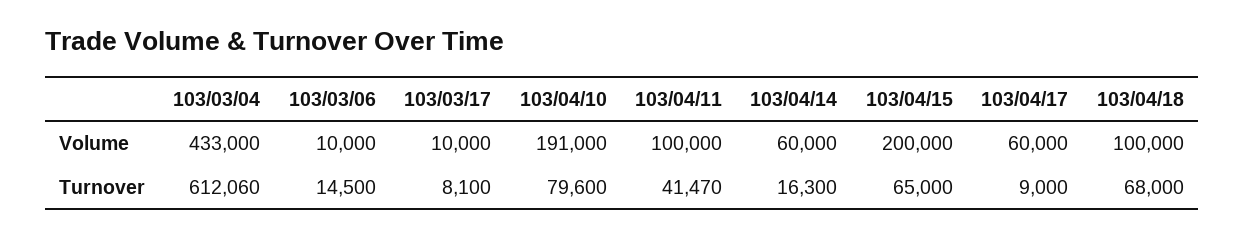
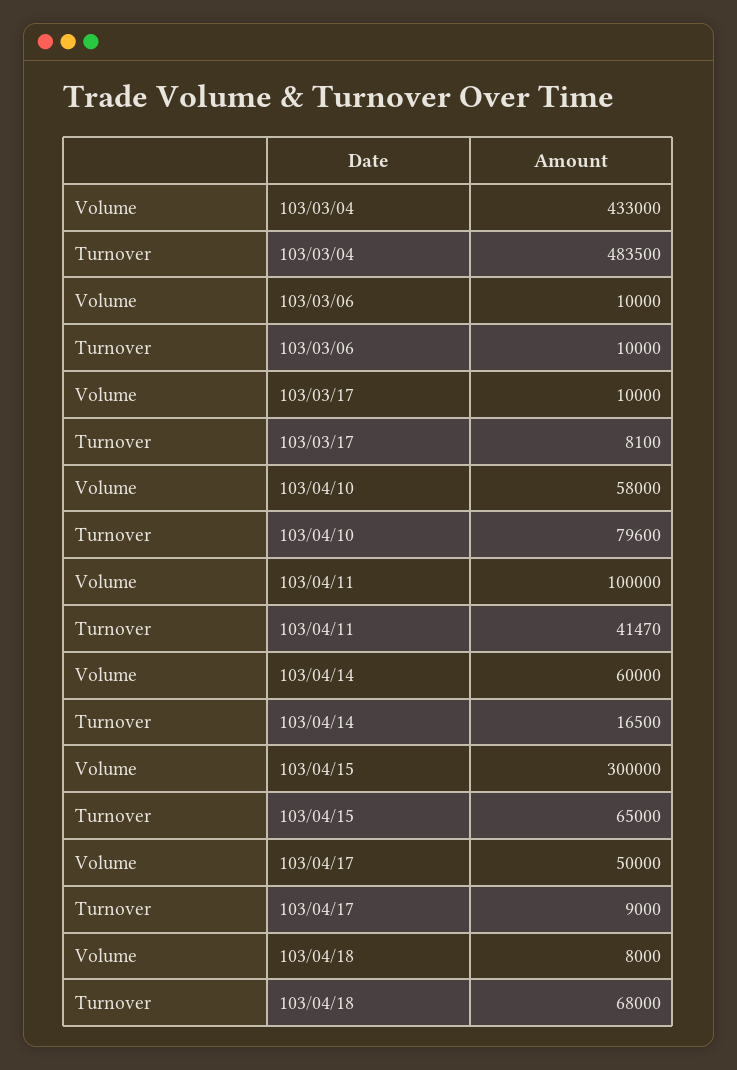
  {
    "103/03/04": {
      "Volume": 433000,
-     "Turnover": 612060
+     "Turnover": 483500
    },
    "103/03/06": {
      "Volume": 10000,
-     "Turnover": 14500
+     "Turnover": 10000
    },
    "103/03/17": {
      "Volume": 10000,
      "Turnover": 8100
    },
    "103/04/10": {
-     "Volume": 191000,
+     "Volume": 58000,
      "Turnover": 79600
    },
    "103/04/11": {
      "Volume": 100000,
      "Turnover": 41470
    },
    "103/04/14": {
      "Volume": 60000,
-     "Turnover": 16300
+     "Turnover": 16500
    },
    "103/04/15": {
-     "Volume": 200000,
+     "Volume": 300000,
      "Turnover": 65000
    },
    "103/04/17": {
-     "Volume": 60000,
+     "Volume": 50000,
      "Turnover": 9000
    },
    "103/04/18": {
-     "Volume": 100000,
+     "Volume": 8000,
      "Turnover": 68000
    }
  }

